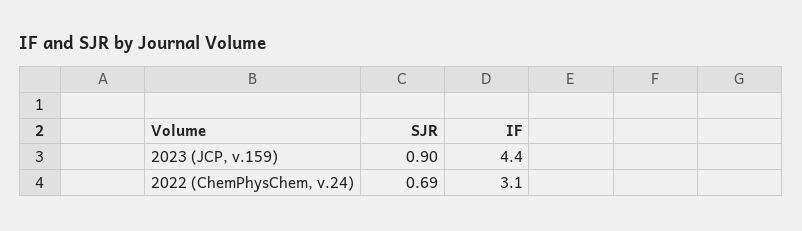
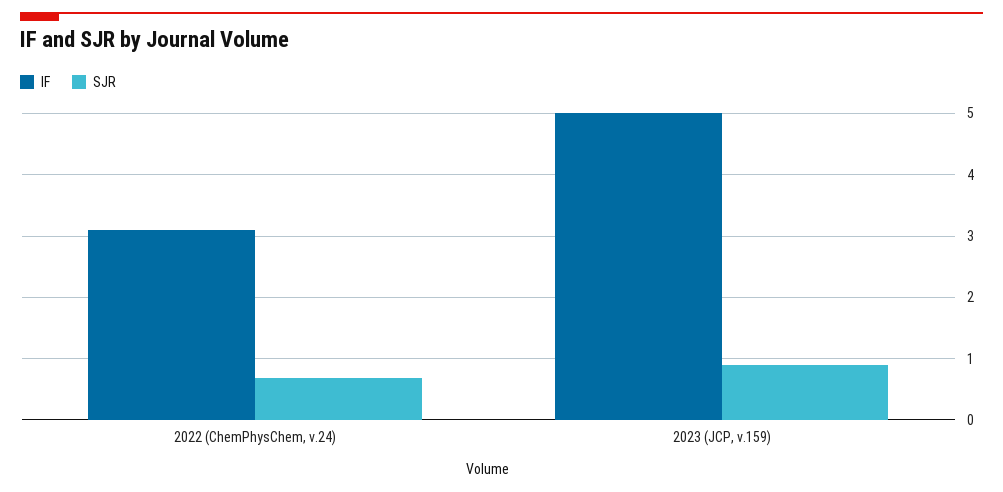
  {
    "SJR": {
      "2023 (JCP, v.159)": 0.9,
      "2022 (ChemPhysChem, v.24)": 0.69
    },
    "IF": {
-     "2023 (JCP, v.159)": 4.4,
+     "2023 (JCP, v.159)": 5,
      "2022 (ChemPhysChem, v.24)": 3.1
    }
  }

